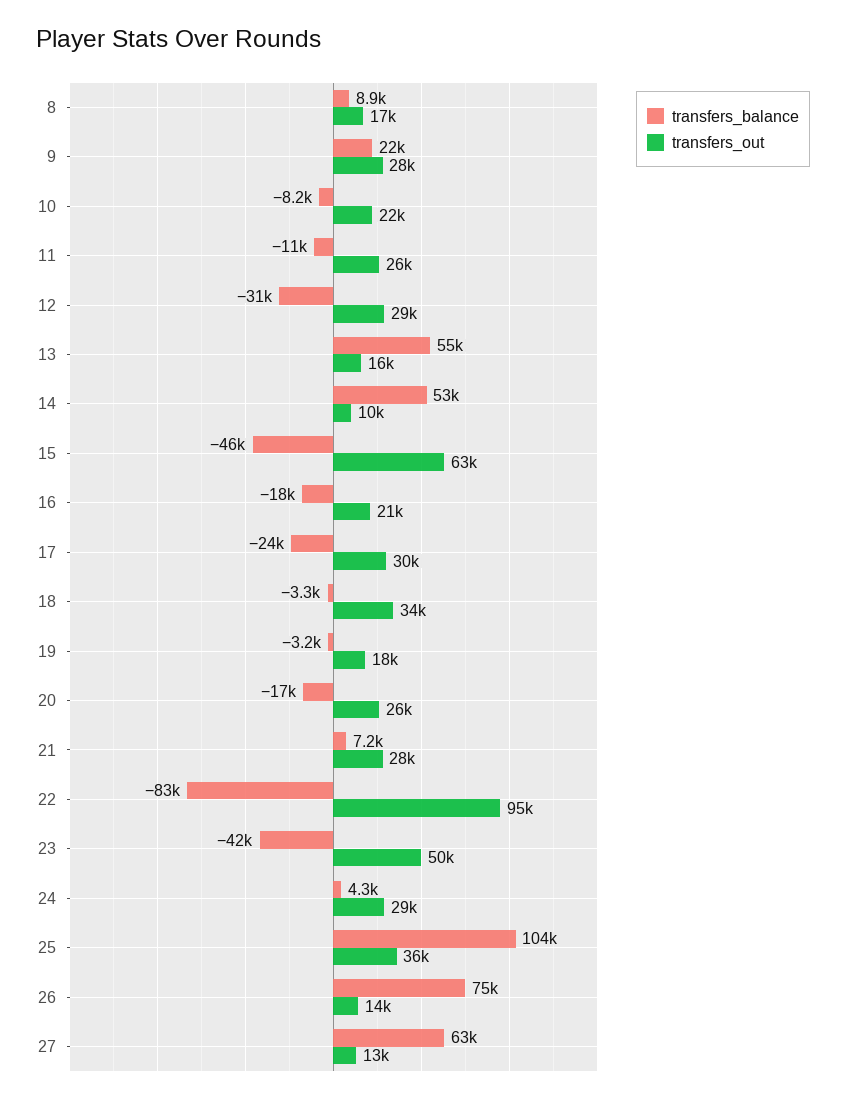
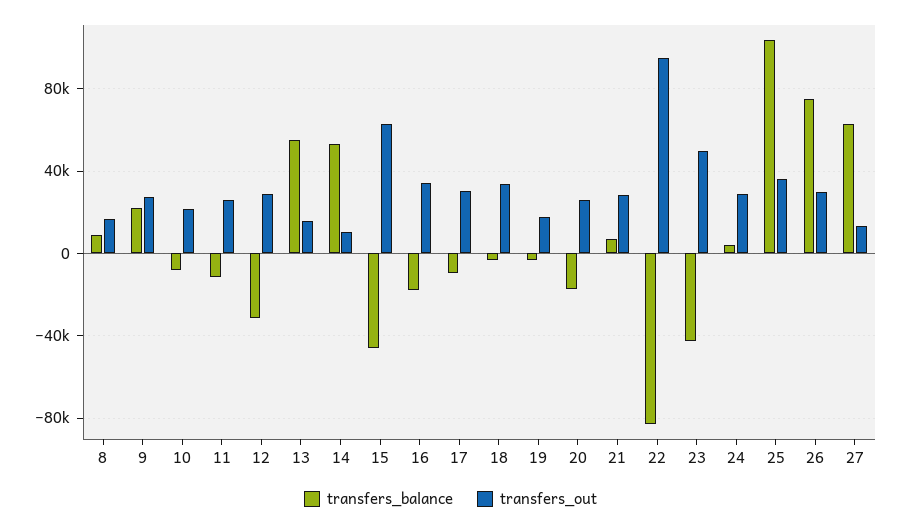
  {
    "transfers_balance": {
      "8": 8900,
      "9": 22000,
      "10": -8200,
      "11": -11000,
      "12": -31000,
      "13": 55000,
      "14": 53000,
      "15": -46000,
      "16": -18000,
-     "17": -24000,
+     "17": -10000,
      "18": -3300,
      "19": -3200,
      "20": -17000,
      "21": 7200,
      "22": -83000,
      "23": -42000,
      "24": 4300,
      "25": 104000,
      "26": 75000,
      "27": 63000
    },
    "transfers_out": {
      "8": 17000,
      "9": 28000,
      "10": 22000,
      "11": 26000,
      "12": 29000,
      "13": 16000,
      "14": 10000,
      "15": 63000,
-     "16": 21000,
+     "16": 35000,
      "17": 30000,
      "18": 34000,
      "19": 18000,
      "20": 26000,
      "21": 28000,
      "22": 95000,
      "23": 50000,
      "24": 29000,
      "25": 36000,
-     "26": 14000,
+     "26": 30000,
      "27": 13000
    }
  }

